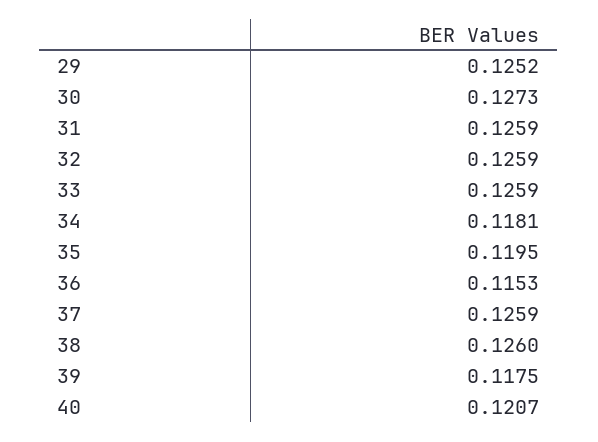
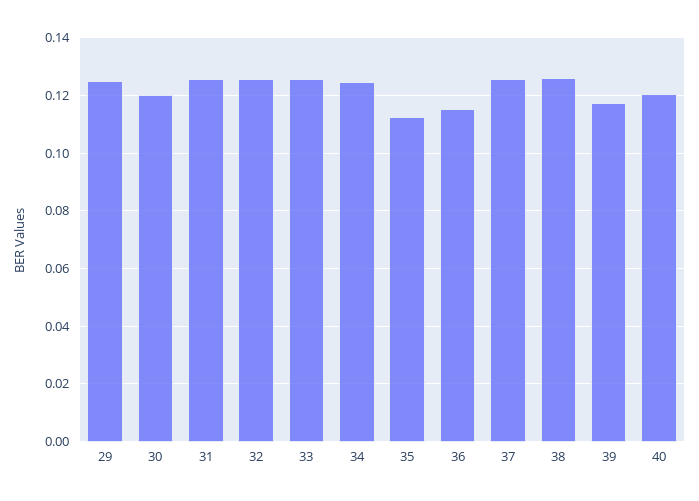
  {
    "29": 0.1252,
-   "30": 0.1273,
+   "30": 0.12,
    "31": 0.1259,
    "32": 0.1259,
    "33": 0.1259,
-   "34": 0.1181,
+   "34": 0.125,
-   "35": 0.1195,
+   "35": 0.1125,
    "36": 0.1153,
    "37": 0.1259,
    "38": 0.126,
    "39": 0.1175,
    "40": 0.1207
  }

